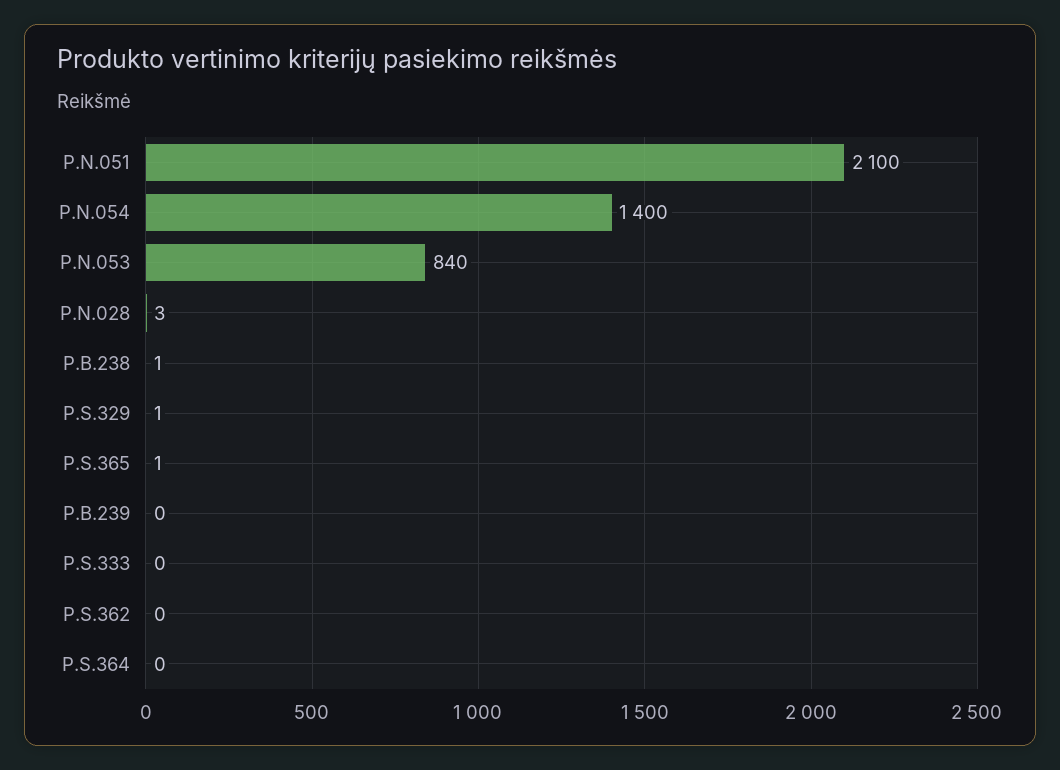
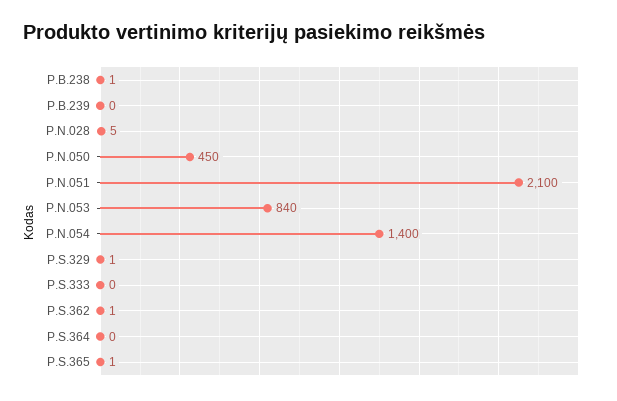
  {
    "P.N.051": 2100,
    "P.N.054": 1400,
    "P.N.053": 840,
-   "P.N.028": 3,
+   "P.N.028": 5,
    "P.B.238": 1,
    "P.S.329": 1,
    "P.S.365": 1,
    "P.B.239": 0,
    "P.S.333": 0,
-   "P.S.362": 0,
+   "P.S.362": 1,
-   "P.S.364": 0
+   "P.S.364": 0,
+   "P.N.050": 450
  }

